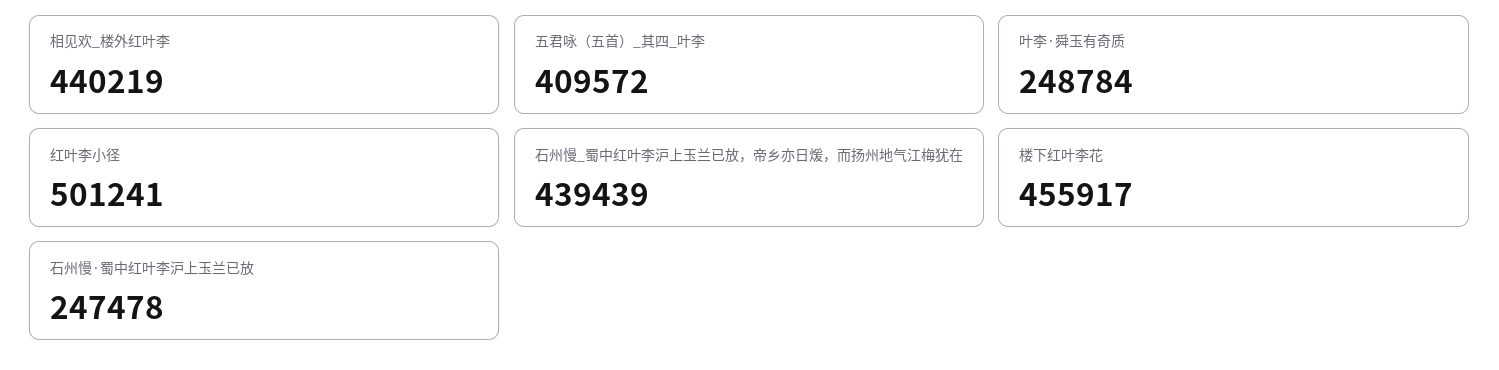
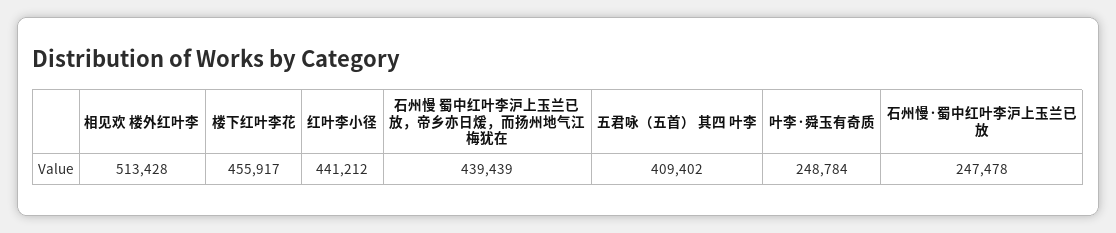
  {
-   "相见欢_楼外红叶李": 440219,
+   "相见欢_楼外红叶李": 513428,
-   "五君咏（五首）_其四_叶李": 409572,
+   "五君咏（五首）_其四_叶李": 409402,
    "叶李·舜玉有奇质": 248784,
-   "红叶李小径": 501241,
+   "红叶李小径": 441212,
    "石州慢_蜀中红叶李沪上玉兰已放，帝乡亦日煖，而扬州地气江梅犹在": 439439,
    "楼下红叶李花": 455917,
    "石州慢·蜀中红叶李沪上玉兰已放": 247478
  }

